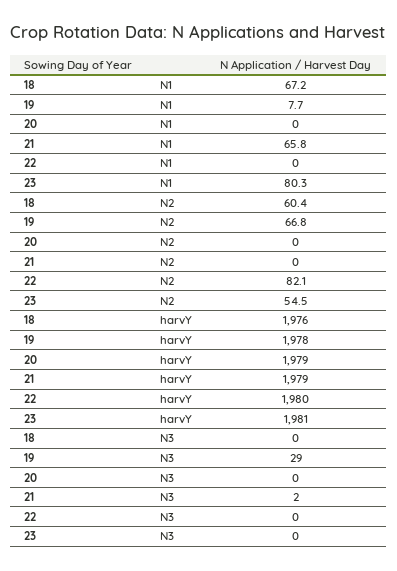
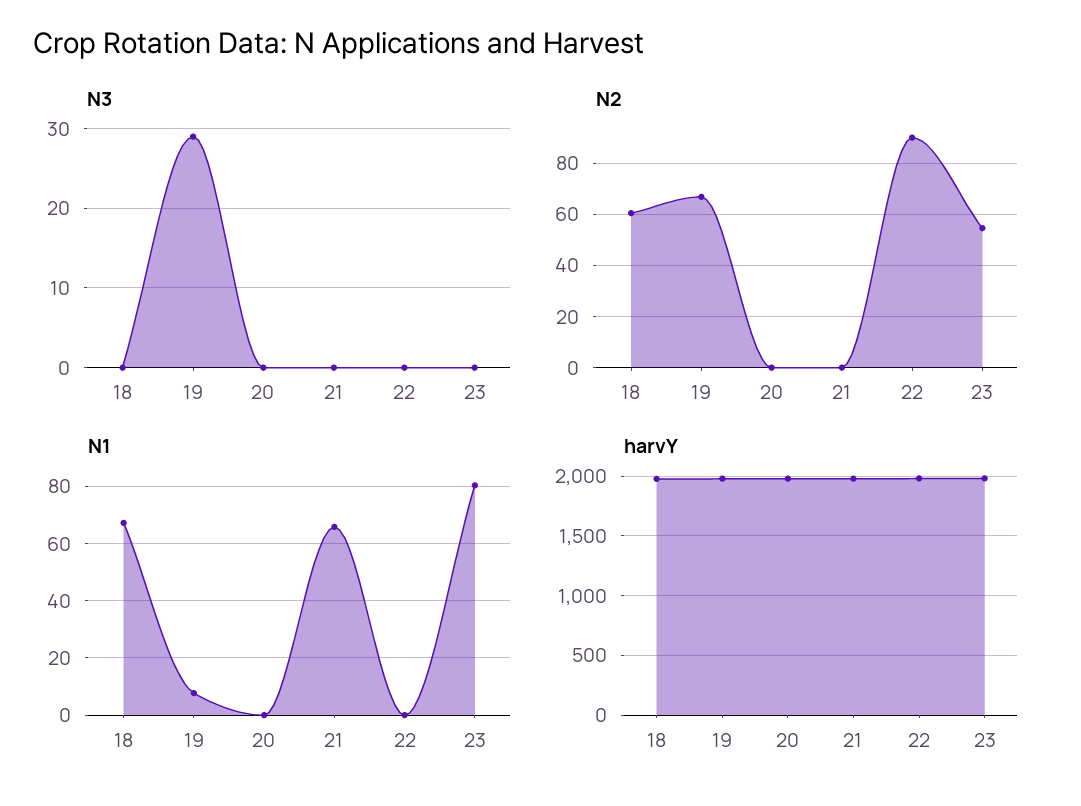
  {
    "N1": {
      "18": 67.2,
      "19": 7.7,
      "20": 0,
      "21": 65.8,
      "22": 0,
      "23": 80.3
    },
    "N2": {
      "18": 60.4,
      "19": 66.8,
      "20": 0,
      "21": 0,
-     "22": 82.1,
+     "22": 90,
      "23": 54.5
    },
    "harvY": {
      "18": 1976,
      "19": 1978,
      "20": 1979,
      "21": 1979,
      "22": 1980,
      "23": 1981
    },
    "N3": {
      "18": 0,
      "19": 29,
      "20": 0,
-     "21": 2,
+     "21": 0,
      "22": 0,
      "23": 0
    }
  }

